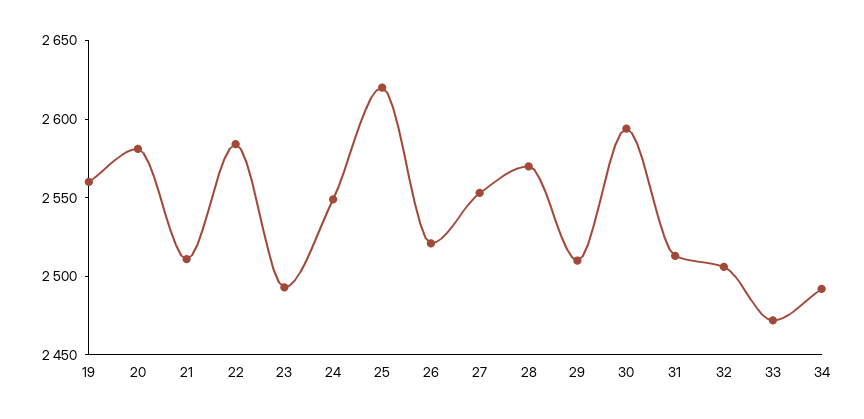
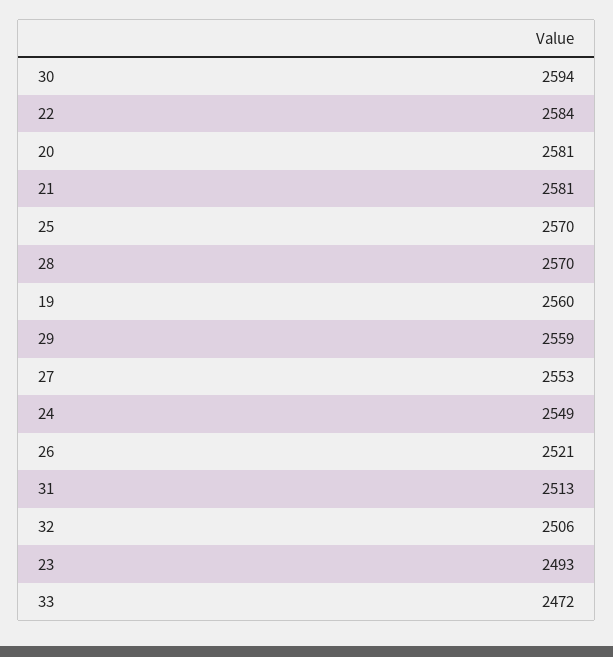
  {
    "19": 2560,
    "20": 2581,
-   "21": 2510,
+   "21": 2581,
    "22": 2584,
    "23": 2493,
    "24": 2549,
-   "25": 2620,
+   "25": 2570,
    "26": 2521,
    "27": 2553,
    "28": 2570,
-   "29": 2510,
+   "29": 2559,
    "30": 2594,
    "31": 2513,
    "32": 2506,
-   "33": 2472,
+   "33": 2472
-   "34": 2490
  }

